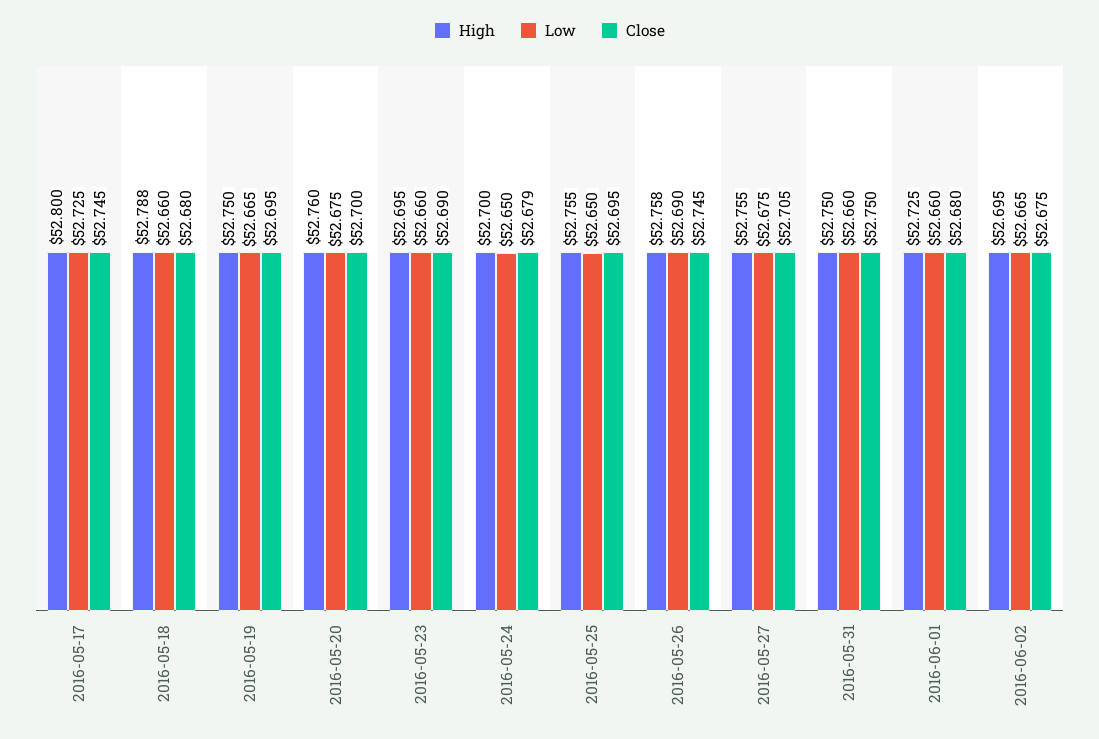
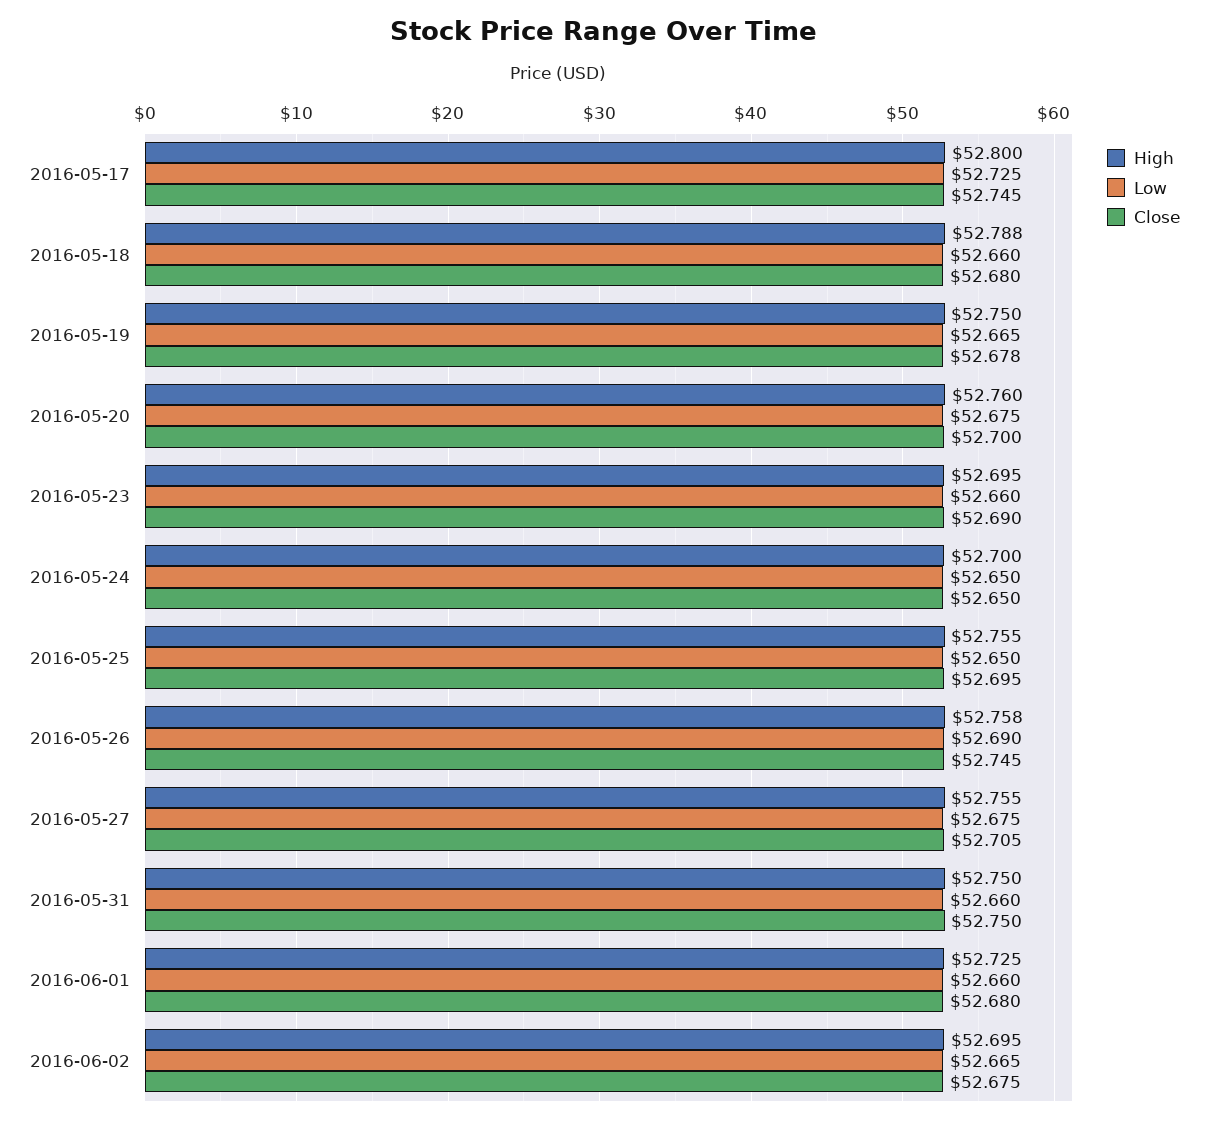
  {
    "High": {
      "2016-05-17": 52.8,
      "2016-05-18": 52.788,
      "2016-05-19": 52.75,
      "2016-05-20": 52.76,
      "2016-05-23": 52.695,
      "2016-05-24": 52.7,
      "2016-05-25": 52.755,
      "2016-05-26": 52.758,
      "2016-05-27": 52.755,
      "2016-05-31": 52.75,
      "2016-06-01": 52.725,
      "2016-06-02": 52.695
    },
    "Low": {
      "2016-05-17": 52.725,
      "2016-05-18": 52.66,
      "2016-05-19": 52.665,
      "2016-05-20": 52.675,
      "2016-05-23": 52.66,
      "2016-05-24": 52.65,
      "2016-05-25": 52.65,
      "2016-05-26": 52.69,
      "2016-05-27": 52.675,
      "2016-05-31": 52.66,
      "2016-06-01": 52.66,
      "2016-06-02": 52.665
    },
    "Close": {
      "2016-05-17": 52.745,
      "2016-05-18": 52.68,
-     "2016-05-19": 52.695,
+     "2016-05-19": 52.678,
      "2016-05-20": 52.7,
      "2016-05-23": 52.69,
-     "2016-05-24": 52.679,
+     "2016-05-24": 52.65,
      "2016-05-25": 52.695,
      "2016-05-26": 52.745,
      "2016-05-27": 52.705,
      "2016-05-31": 52.75,
      "2016-06-01": 52.68,
      "2016-06-02": 52.675
    }
  }

